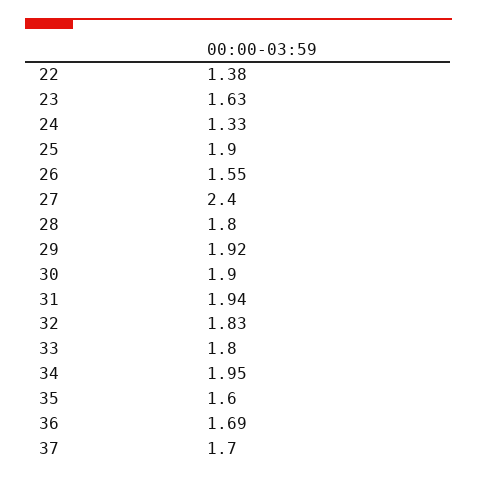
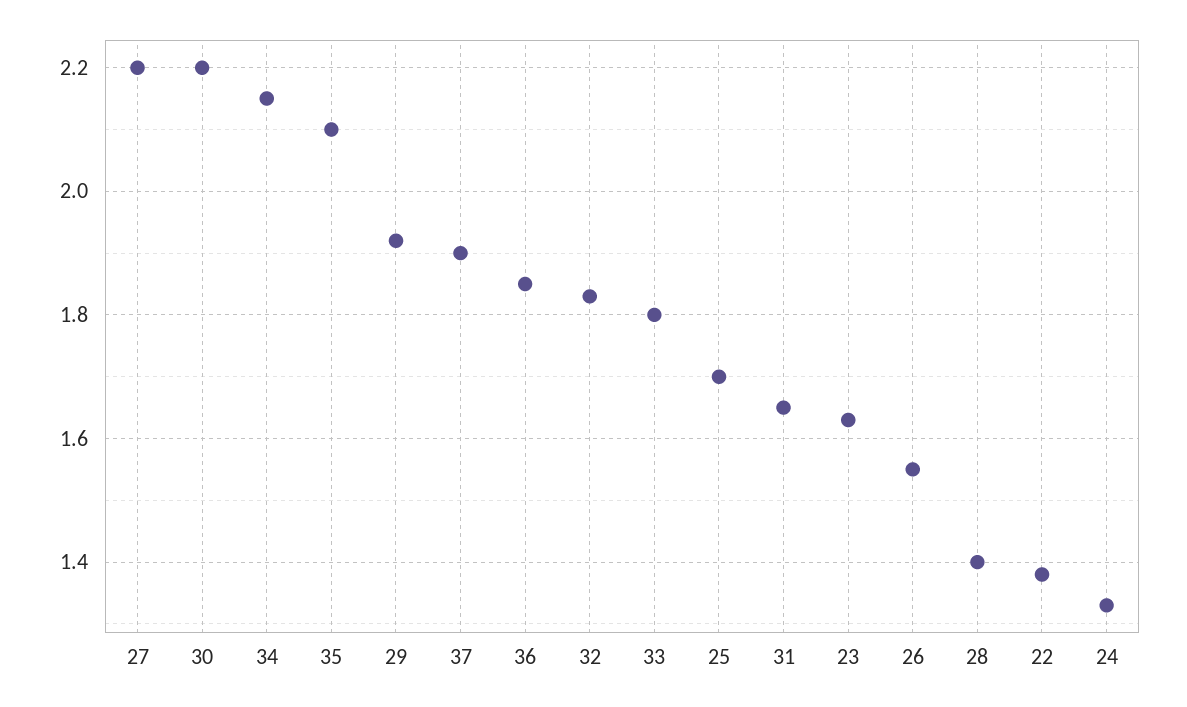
  {
    "22": 1.38,
    "23": 1.63,
    "24": 1.33,
-   "25": 1.9,
+   "25": 1.7,
    "26": 1.55,
-   "27": 2.4,
+   "27": 2.2,
-   "28": 1.8,
+   "28": 1.4,
    "29": 1.92,
-   "30": 1.9,
+   "30": 2.2,
-   "31": 1.94,
+   "31": 1.65,
    "32": 1.83,
    "33": 1.8,
-   "34": 1.95,
+   "34": 2.15,
-   "35": 1.6,
+   "35": 2.1,
-   "36": 1.69,
+   "36": 1.85,
-   "37": 1.7
+   "37": 1.9
  }

